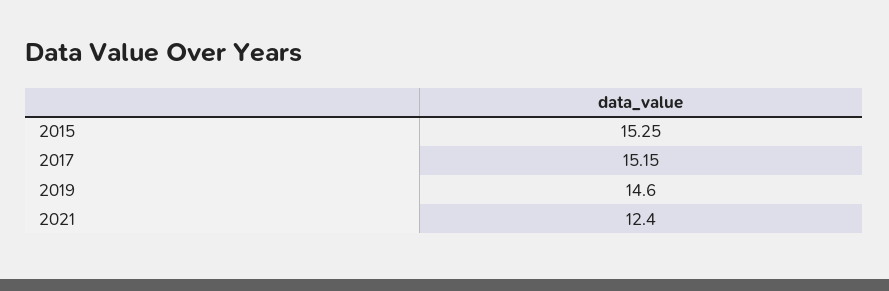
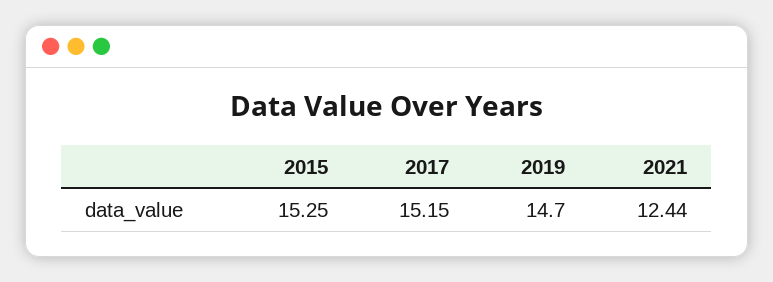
  {
    "2015": 15.25,
    "2017": 15.15,
-   "2019": 14.6,
+   "2019": 14.7,
-   "2021": 12.4
+   "2021": 12.44
  }

